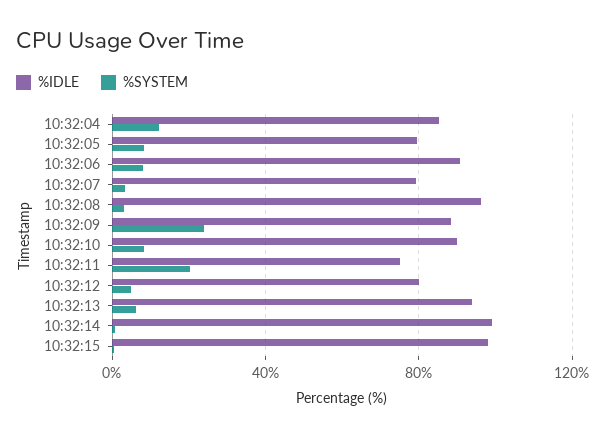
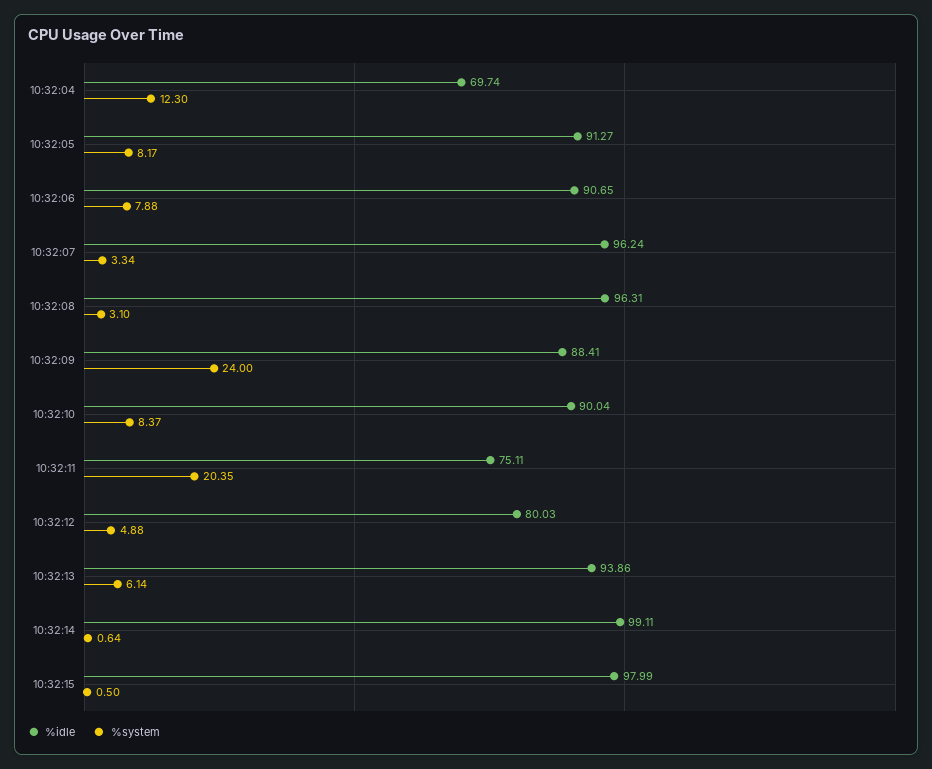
  {
    "%IDLE": {
-     "10:32:04": 85,
+     "10:32:04": 69.74,
-     "10:32:05": 80,
+     "10:32:05": 91.27,
      "10:32:06": 90.65,
-     "10:32:07": 80,
+     "10:32:07": 96.24,
      "10:32:08": 96.31,
      "10:32:09": 88.41,
      "10:32:10": 90.04,
      "10:32:11": 75.11,
      "10:32:12": 80.03,
      "10:32:13": 93.86,
      "10:32:14": 99.11,
      "10:32:15": 97.99
    },
    "%SYSTEM": {
      "10:32:04": 12.3,
      "10:32:05": 8.17,
      "10:32:06": 7.88,
      "10:32:07": 3.34,
      "10:32:08": 3.1,
      "10:32:09": 24,
      "10:32:10": 8.37,
      "10:32:11": 20.35,
      "10:32:12": 4.88,
      "10:32:13": 6.14,
      "10:32:14": 0.64,
      "10:32:15": 0.5
    }
  }

